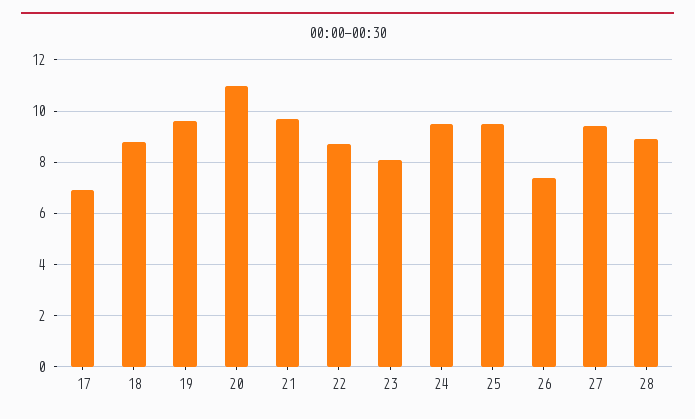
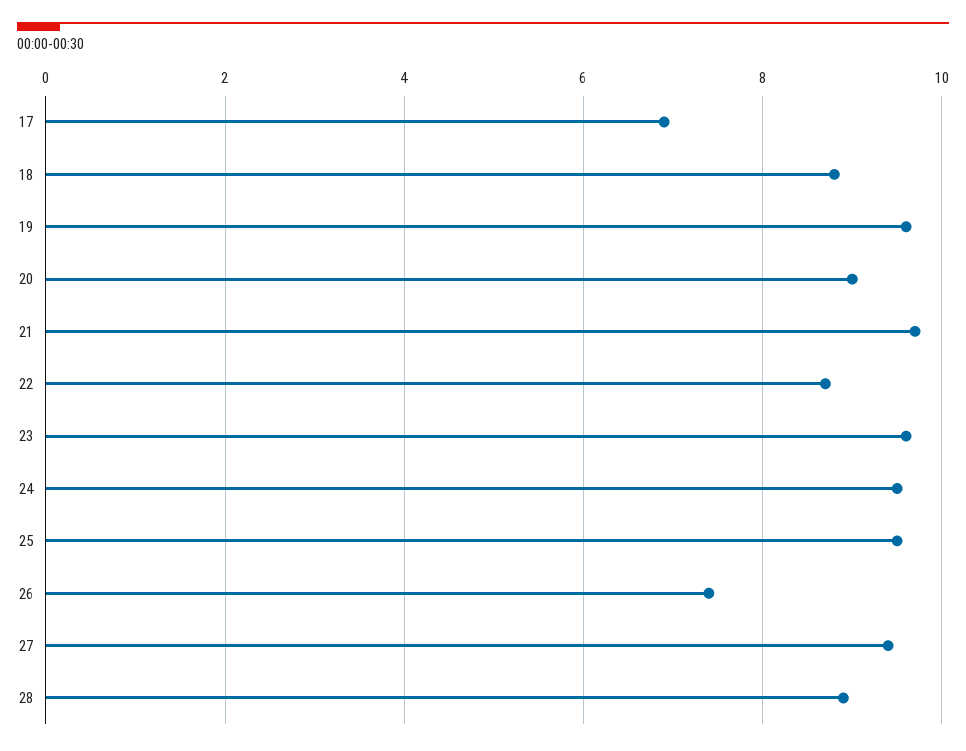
  {
    "17": 7,
    "18": 9,
    "19": 9.5,
-   "20": 11,
+   "20": 9,
    "21": 9.5,
    "22": 8.5,
-   "23": 8,
+   "23": 9.5,
    "24": 9.5,
    "25": 9.5,
    "26": 7.5,
    "27": 9.5,
    "28": 9
  }

